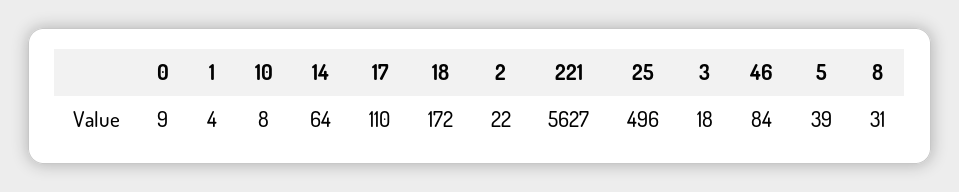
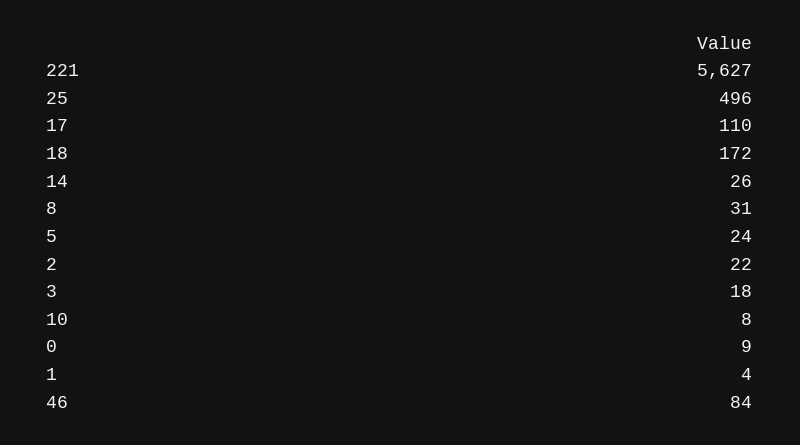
  {
    "0": 9,
    "1": 4,
    "10": 8,
-   "14": 64,
+   "14": 26,
    "17": 110,
    "18": 172,
    "2": 22,
    "221": 5627,
    "25": 496,
    "3": 18,
    "46": 84,
-   "5": 39,
+   "5": 24,
    "8": 31
  }

